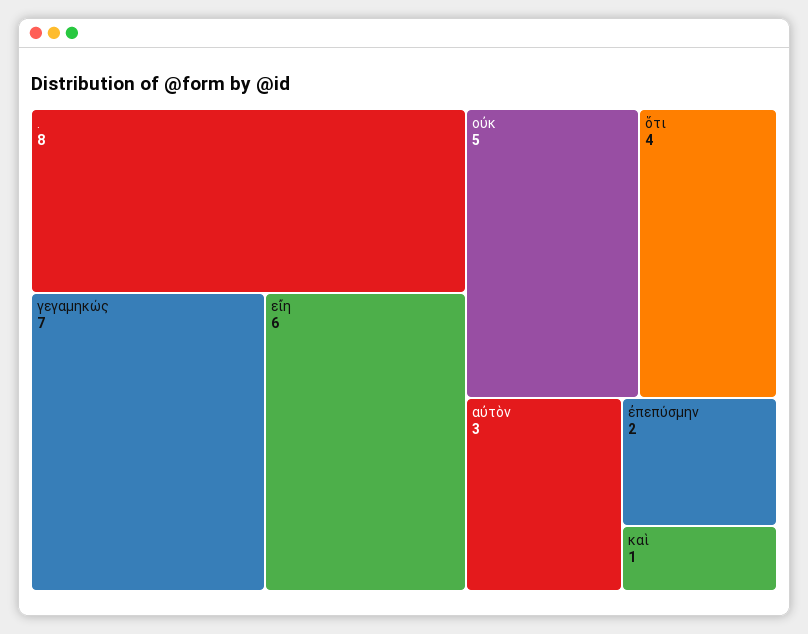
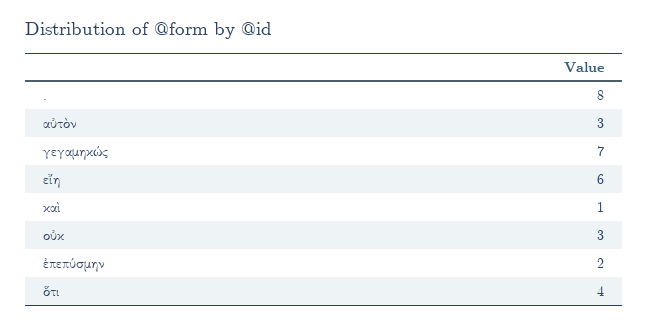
  {
    ".": 8,
    "γεγαμηκώς": 7,
    "εἴη": 6,
-   "οὐκ": 5,
+   "οὐκ": 3,
    "ὅτι": 4,
    "αὐτὸν": 3,
    "ἐπεπύσμην": 2,
    "καὶ": 1
  }

